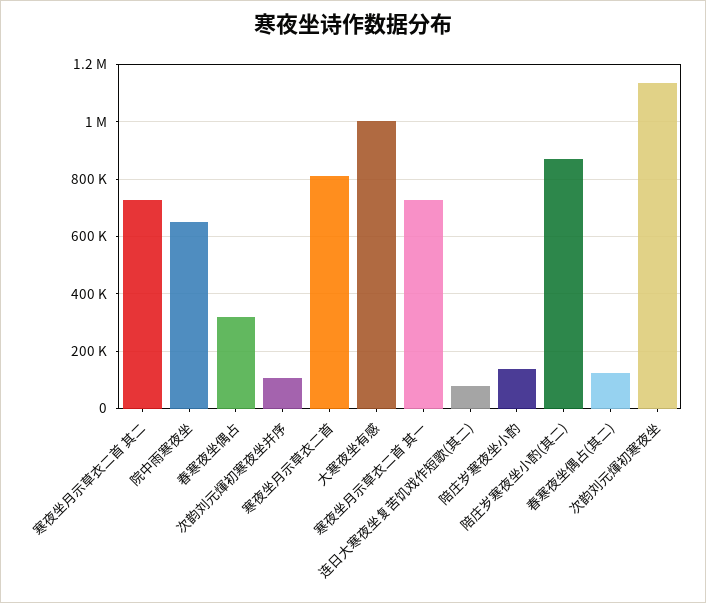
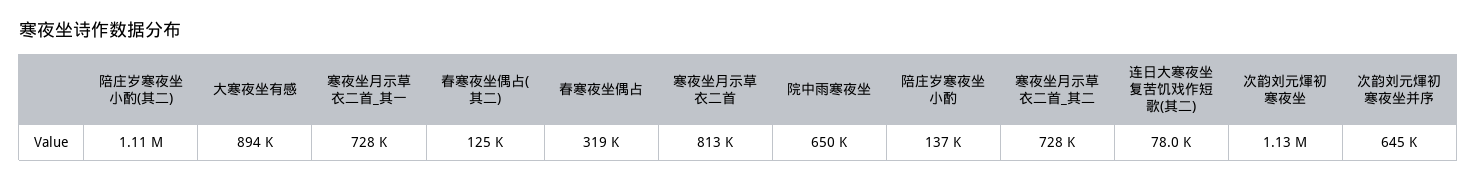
  {
    "寒夜坐月示草衣二首 其二": 728000,
    "院中雨寒夜坐": 650000,
    "春寒夜坐偶占": 319000,
-   "次韵刘元煇初寒夜坐并序": 100000,
+   "次韵刘元煇初寒夜坐并序": 645000,
    "寒夜坐月示草衣二首": 813000,
-   "大寒夜坐有感": 1000000,
+   "大寒夜坐有感": 894000,
    "寒夜坐月示草衣二首 其一": 728000,
    "连日大寒夜坐复苦饥戏作短歌(其二)": 78000,
    "陪庄岁寒夜坐小酌": 137000,
-   "陪庄岁寒夜坐小酌(其二)": 875000,
+   "陪庄岁寒夜坐小酌(其二)": 1110000,
    "春寒夜坐偶占(其二)": 125000,
    "次韵刘元煇初寒夜坐": 1130000
  }

